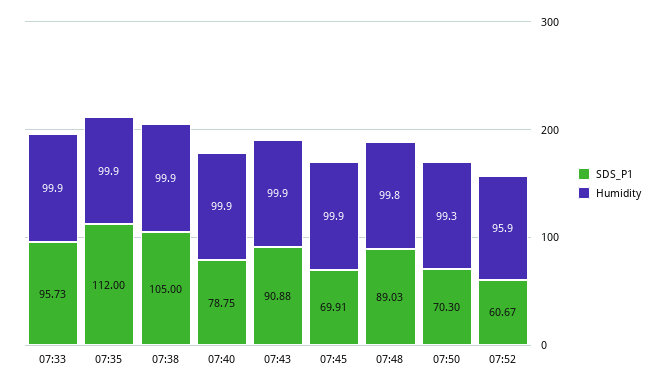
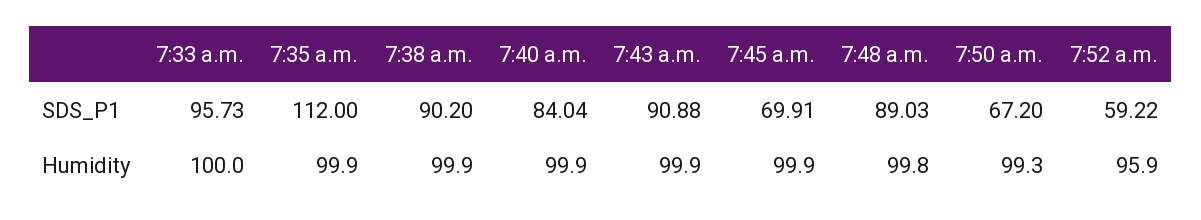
  {
    "SDS_P1": {
      "07:33": 95.73,
      "07:35": 112,
-     "07:38": 105,
+     "07:38": 90.2,
-     "07:40": 78.75,
+     "07:40": 84.04,
      "07:43": 90.88,
      "07:45": 69.91,
      "07:48": 89.03,
-     "07:50": 70.3,
+     "07:50": 67.2,
-     "07:52": 60.67
+     "07:52": 59.22
    },
    "Humidity": {
-     "07:33": 99.9,
+     "07:33": 100,
      "07:35": 99.9,
      "07:38": 99.9,
      "07:40": 99.9,
      "07:43": 99.9,
      "07:45": 99.9,
      "07:48": 99.8,
      "07:50": 99.3,
      "07:52": 95.9
    }
  }

